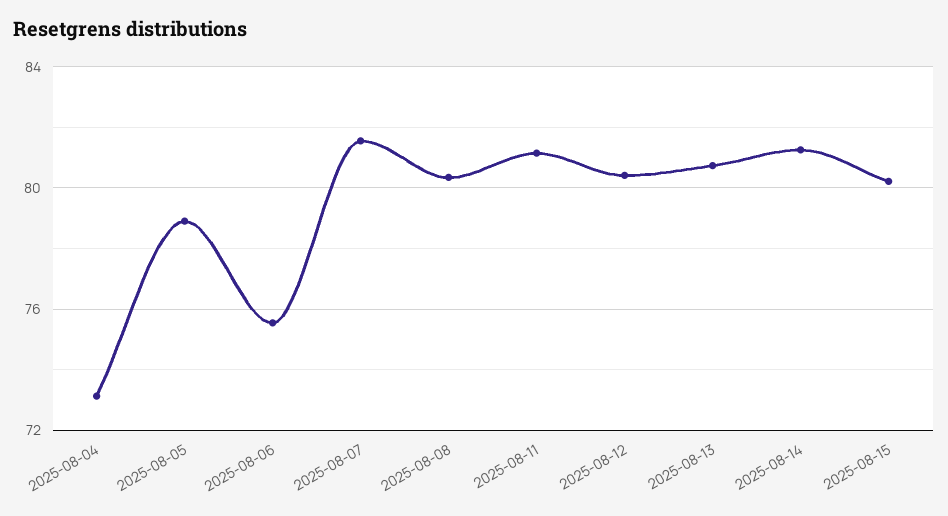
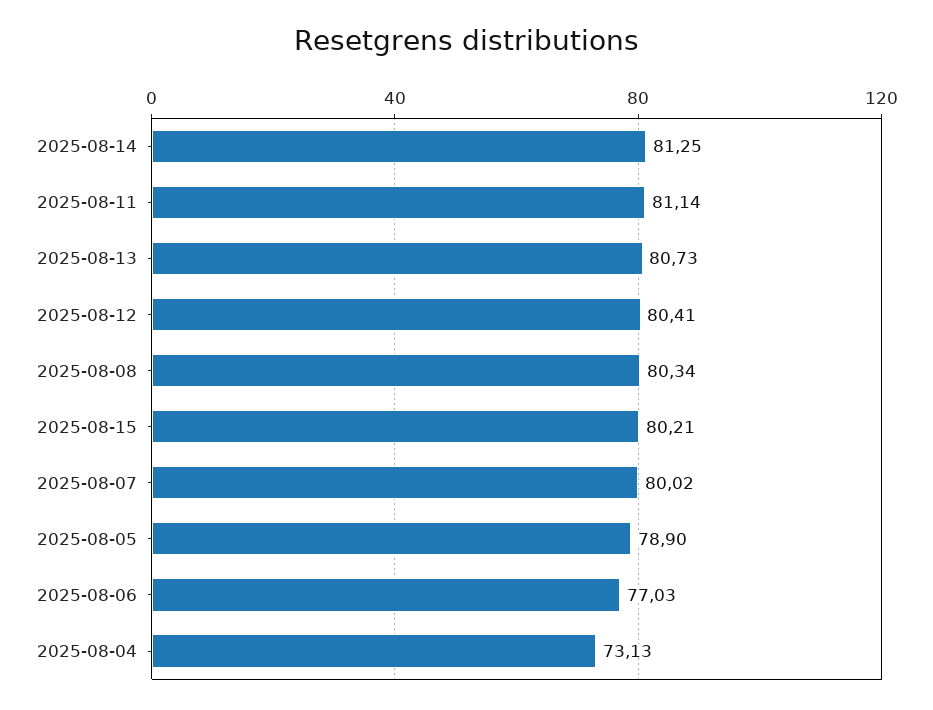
  {
    "2025-08-04": 73.13,
    "2025-08-05": 78.9,
-   "2025-08-06": 75.5,
+   "2025-08-06": 77.03,
-   "2025-08-07": 81.5,
+   "2025-08-07": 80.02,
    "2025-08-08": 80.34,
    "2025-08-11": 81.14,
    "2025-08-12": 80.41,
    "2025-08-13": 80.73,
    "2025-08-14": 81.25,
    "2025-08-15": 80.21
  }

